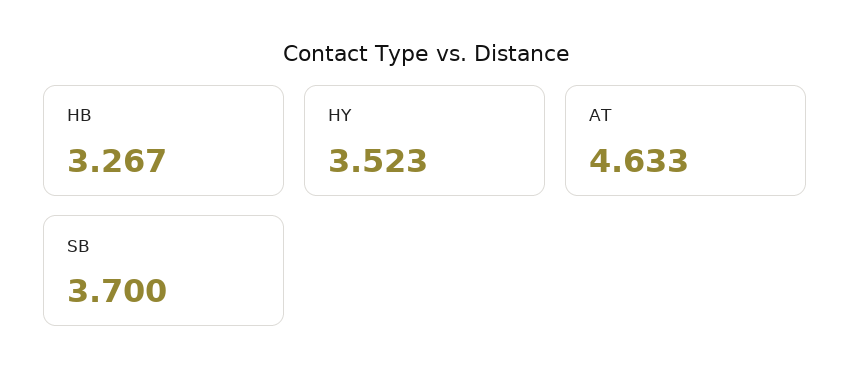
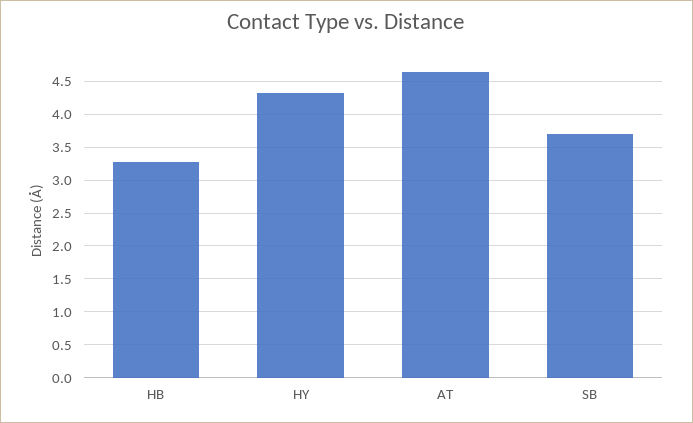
  {
    "HB": 3.267,
-   "HY": 3.523,
+   "HY": 4.3,
    "AT": 4.633,
    "SB": 3.7
  }

